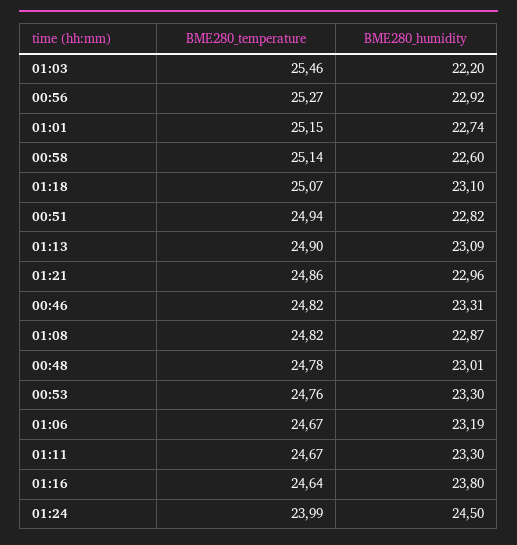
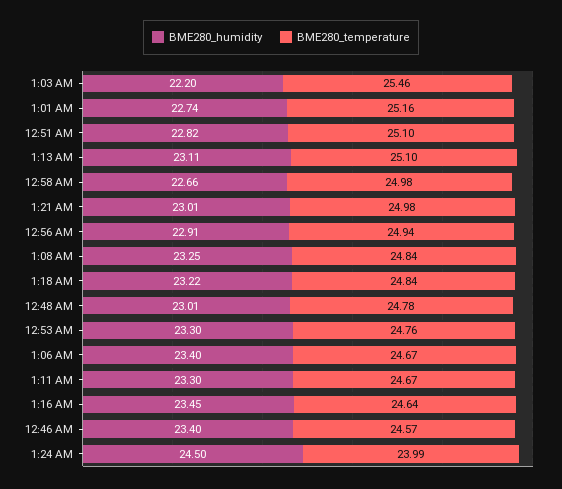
  {
    "BME280_temperature": {
      "01:03": 25.46,
-     "00:56": 25.27,
+     "00:56": 24.94,
-     "01:01": 25.15,
+     "01:01": 25.16,
-     "00:58": 25.14,
+     "00:58": 24.98,
-     "01:18": 25.07,
+     "01:18": 24.84,
-     "00:51": 24.94,
+     "00:51": 25.1,
-     "01:13": 24.9,
+     "01:13": 25.1,
-     "01:21": 24.86,
+     "01:21": 24.98,
-     "00:46": 24.82,
+     "00:46": 24.57,
-     "01:08": 24.82,
+     "01:08": 24.84,
      "00:48": 24.78,
      "00:53": 24.76,
      "01:06": 24.67,
      "01:11": 24.67,
      "01:16": 24.64,
      "01:24": 23.99
    },
    "BME280_humidity": {
      "01:03": 22.2,
-     "00:56": 22.92,
+     "00:56": 22.91,
      "01:01": 22.74,
-     "00:58": 22.6,
+     "00:58": 22.66,
-     "01:18": 23.1,
+     "01:18": 23.22,
      "00:51": 22.82,
-     "01:13": 23.09,
+     "01:13": 23.11,
-     "01:21": 22.96,
+     "01:21": 23.01,
-     "00:46": 23.31,
+     "00:46": 23.4,
-     "01:08": 22.87,
+     "01:08": 23.25,
      "00:48": 23.01,
      "00:53": 23.3,
-     "01:06": 23.19,
+     "01:06": 23.4,
      "01:11": 23.3,
-     "01:16": 23.8,
+     "01:16": 23.45,
      "01:24": 24.5
    }
  }

